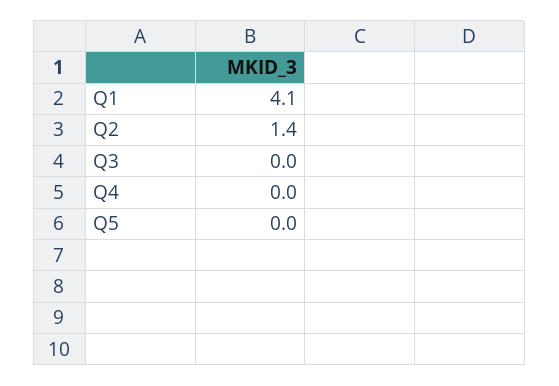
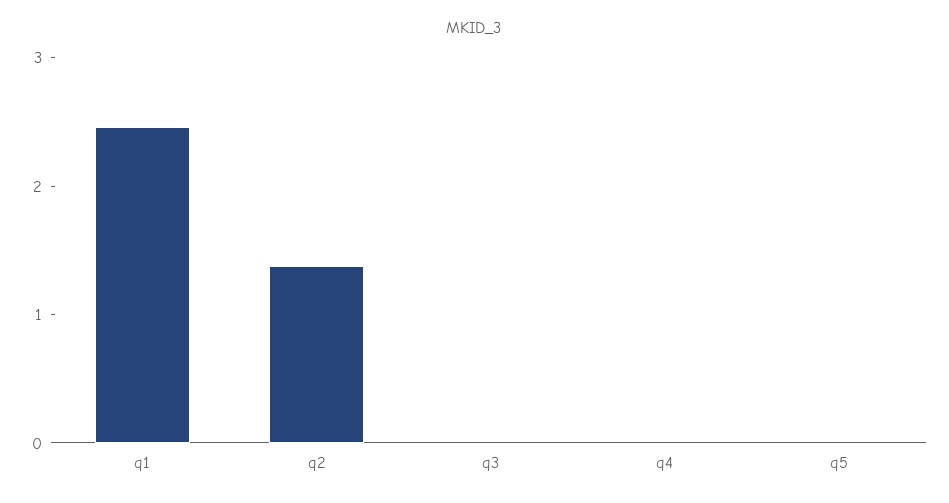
  {
-   "Q1": 4.1,
+   "Q1": 2.4,
    "Q2": 1.4,
    "Q3": 0,
    "Q4": 0,
    "Q5": 0
  }

